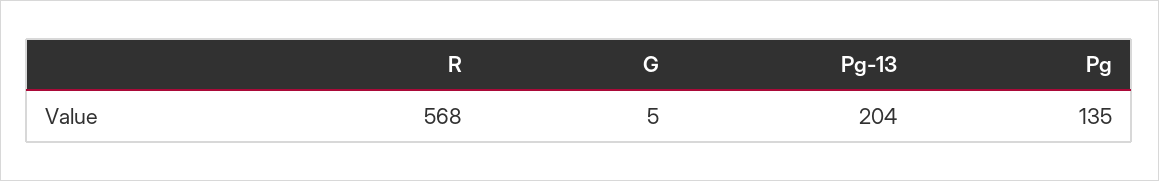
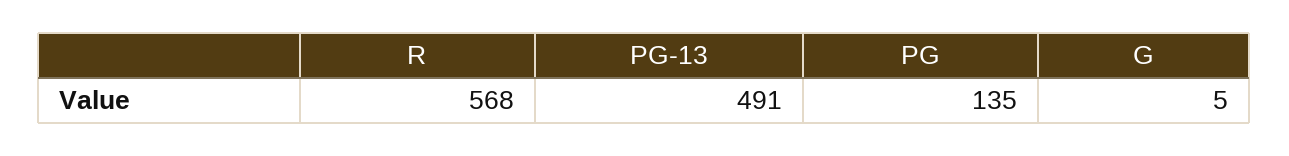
  {
    "R": 568,
    "G": 5,
-   "Pg-13": 204,
+   "Pg-13": 491,
    "Pg": 135
  }

